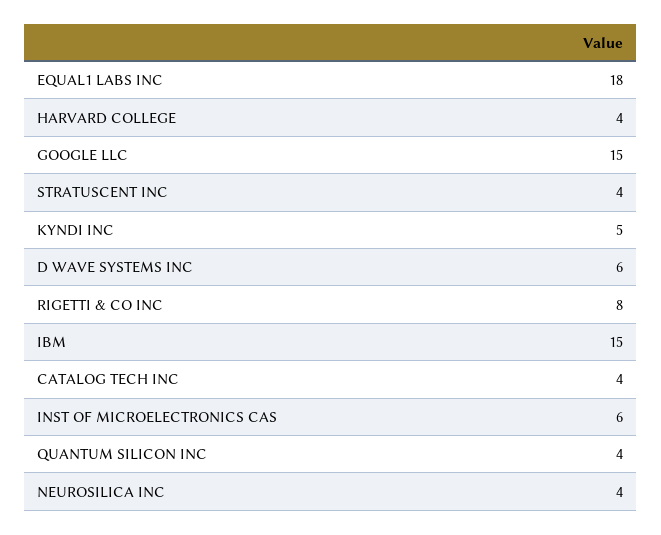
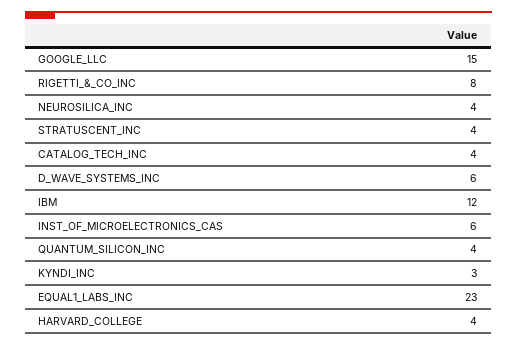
  {
-   "EQUAL1 LABS INC": 18,
+   "EQUAL1 LABS INC": 23,
    "HARVARD COLLEGE": 4,
    "GOOGLE LLC": 15,
    "STRATUSCENT INC": 4,
-   "KYNDI INC": 5,
+   "KYNDI INC": 3,
    "D WAVE SYSTEMS INC": 6,
    "RIGETTI & CO INC": 8,
-   "IBM": 15,
+   "IBM": 12,
    "CATALOG TECH INC": 4,
    "INST OF MICROELECTRONICS CAS": 6,
    "QUANTUM SILICON INC": 4,
    "NEUROSILICA INC": 4
  }

